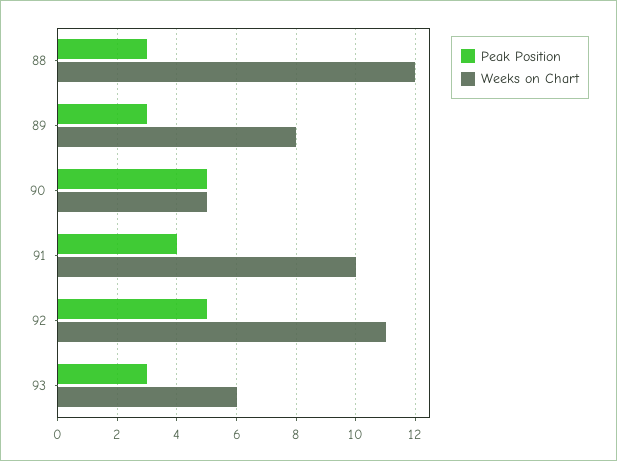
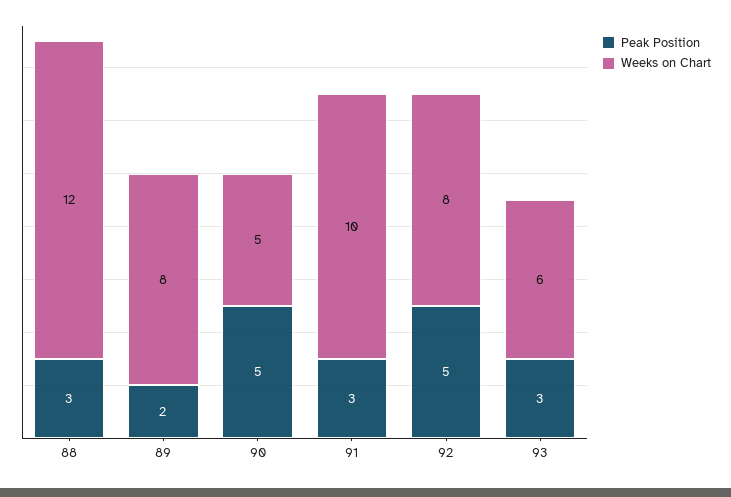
  {
    "Peak Position": {
      "88": 3,
-     "89": 3,
+     "89": 2,
      "90": 5,
-     "91": 4,
+     "91": 3,
      "92": 5,
      "93": 3
    },
    "Weeks on Chart": {
      "88": 12,
      "89": 8,
      "90": 5,
      "91": 10,
-     "92": 11,
+     "92": 8,
      "93": 6
    }
  }

